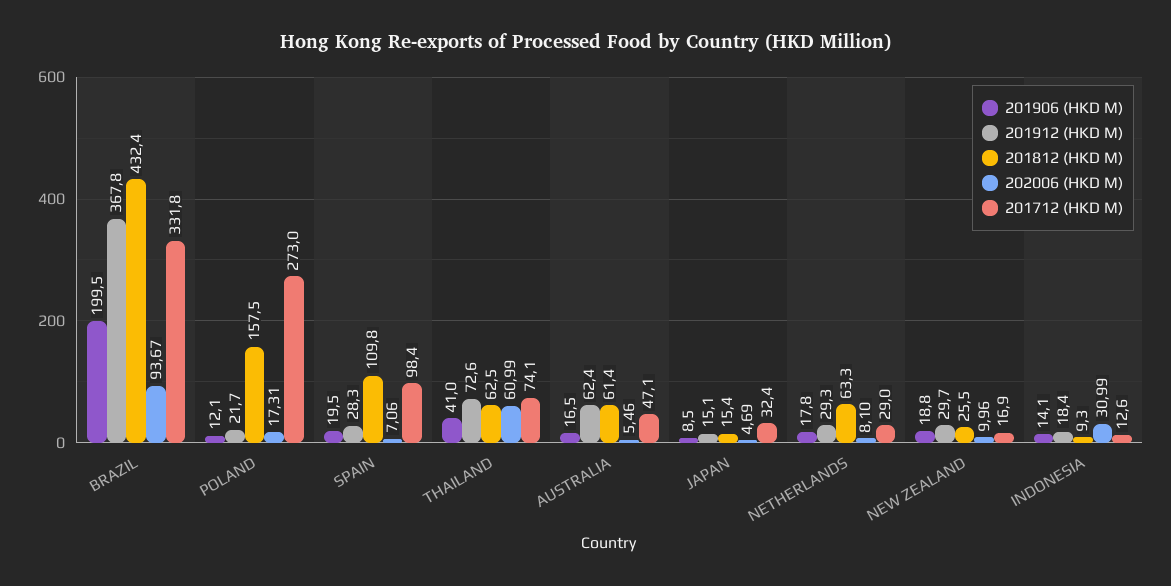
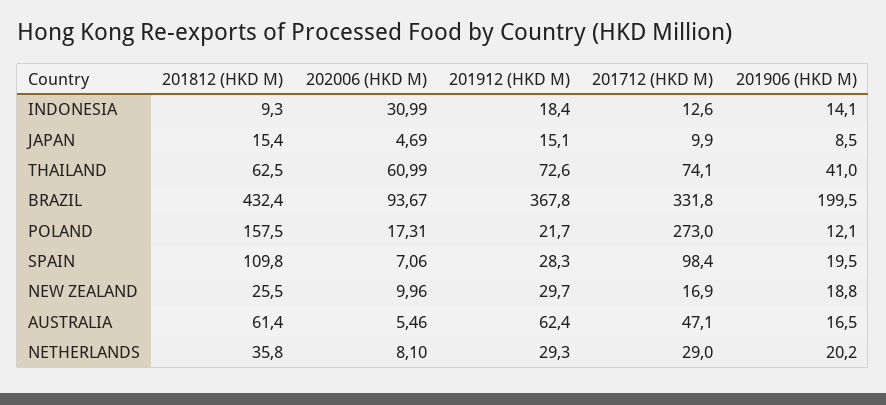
  {
    "201906 (HKD M)": {
      "BRAZIL": 199.5,
      "POLAND": 12.1,
      "SPAIN": 19.5,
      "THAILAND": 41,
      "AUSTRALIA": 16.5,
      "JAPAN": 8.5,
-     "NETHERLANDS": 17.8,
+     "NETHERLANDS": 20.2,
      "NEW ZEALAND": 18.8,
      "INDONESIA": 14.1
    },
    "201912 (HKD M)": {
      "BRAZIL": 367.8,
      "POLAND": 21.7,
      "SPAIN": 28.3,
      "THAILAND": 72.6,
      "AUSTRALIA": 62.4,
      "JAPAN": 15.1,
      "NETHERLANDS": 29.3,
      "NEW ZEALAND": 29.7,
      "INDONESIA": 18.4
    },
    "201812 (HKD M)": {
      "BRAZIL": 432.4,
      "POLAND": 157.5,
      "SPAIN": 109.8,
      "THAILAND": 62.5,
      "AUSTRALIA": 61.4,
      "JAPAN": 15.4,
-     "NETHERLANDS": 63.3,
+     "NETHERLANDS": 35.8,
      "NEW ZEALAND": 25.5,
      "INDONESIA": 9.3
    },
    "202006 (HKD M)": {
      "BRAZIL": 93.67,
      "POLAND": 17.31,
      "SPAIN": 7.06,
      "THAILAND": 60.99,
      "AUSTRALIA": 5.46,
      "JAPAN": 4.69,
      "NETHERLANDS": 8.1,
      "NEW ZEALAND": 9.96,
      "INDONESIA": 30.99
    },
    "201712 (HKD M)": {
      "BRAZIL": 331.8,
      "POLAND": 273,
      "SPAIN": 98.4,
      "THAILAND": 74.1,
      "AUSTRALIA": 47.1,
-     "JAPAN": 32.4,
+     "JAPAN": 9.9,
      "NETHERLANDS": 29,
      "NEW ZEALAND": 16.9,
      "INDONESIA": 12.6
    }
  }

